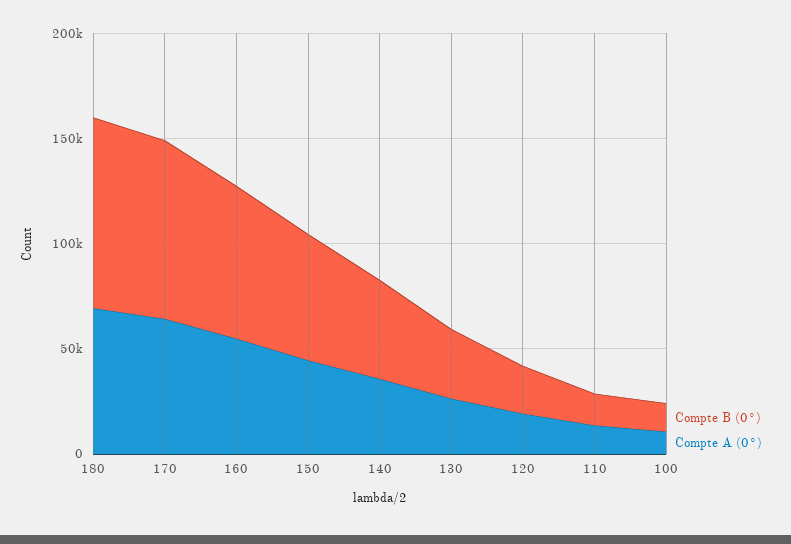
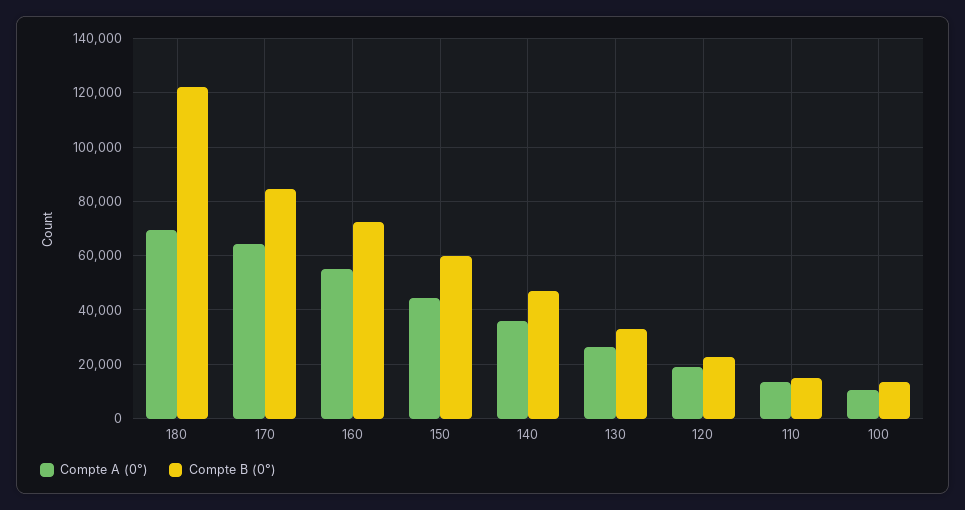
  {
    "Compte B (0°)": {
-     "180": 90000,
+     "180": 122500,
      "170": 85000,
      "160": 72500,
      "150": 60000,
      "140": 47500,
      "130": 32500,
      "120": 22500,
      "110": 15000,
      "100": 12500
    },
    "Compte A (0°)": {
      "180": 70000,
      "170": 65000,
      "160": 55000,
      "150": 45000,
      "140": 35000,
      "130": 27500,
      "120": 20000,
      "110": 12500,
      "100": 10000
    }
  }

